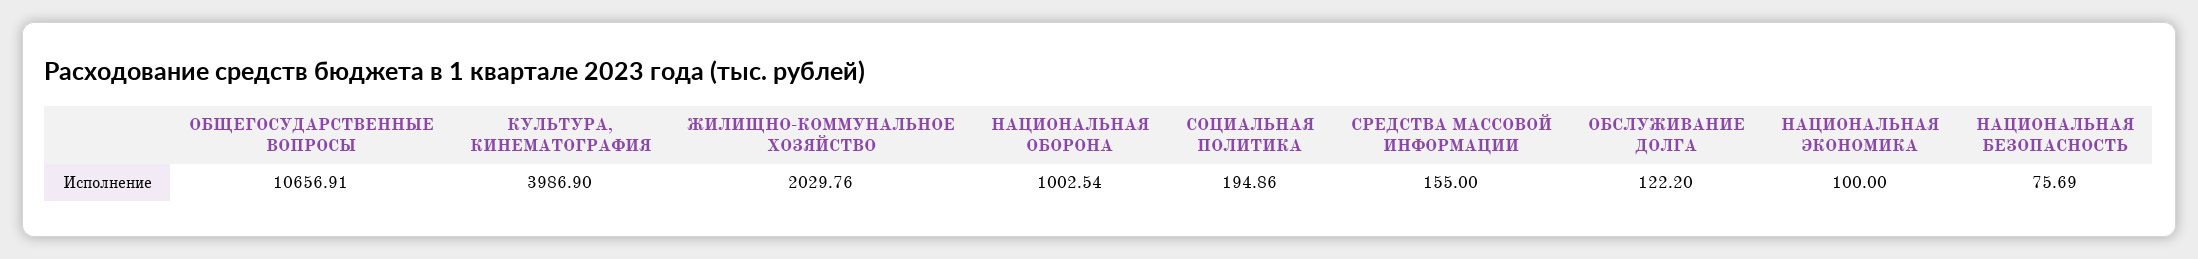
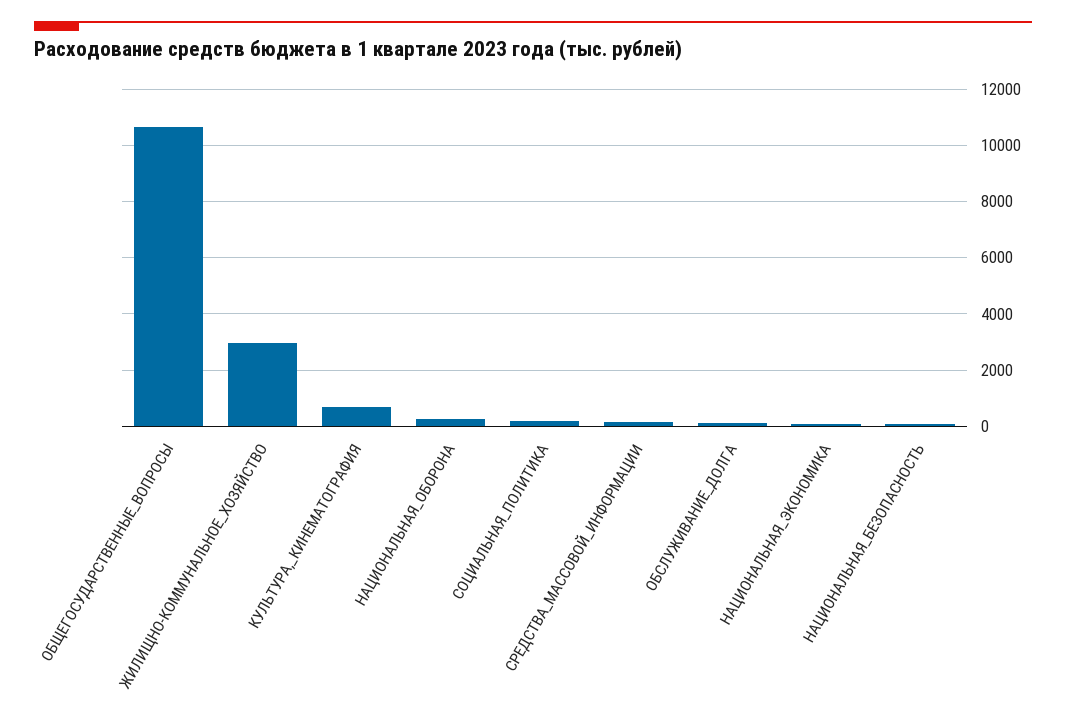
  {
    "ОБЩЕГОСУДАРСТВЕННЫЕ ВОПРОСЫ": 10656.91,
-   "КУЛЬТУРА, КИНЕМАТОГРАФИЯ": 3986.9,
+   "КУЛЬТУРА, КИНЕМАТОГРАФИЯ": 750,
-   "ЖИЛИЩНО-КОММУНАЛЬНОЕ ХОЗЯЙСТВО": 2029.76,
+   "ЖИЛИЩНО-КОММУНАЛЬНОЕ ХОЗЯЙСТВО": 3000,
-   "НАЦИОНАЛЬНАЯ ОБОРОНА": 1002.54,
+   "НАЦИОНАЛЬНАЯ ОБОРОНА": 250,
    "СОЦИАЛЬНАЯ ПОЛИТИКА": 194.86,
    "СРЕДСТВА МАССОВОЙ ИНФОРМАЦИИ": 155,
    "ОБСЛУЖИВАНИЕ ДОЛГА": 122.2,
    "НАЦИОНАЛЬНАЯ ЭКОНОМИКА": 100,
    "НАЦИОНАЛЬНАЯ БЕЗОПАСНОСТЬ": 75.69
  }

